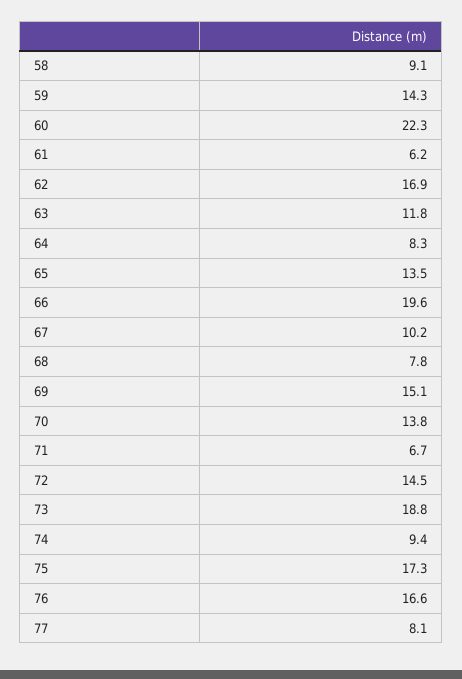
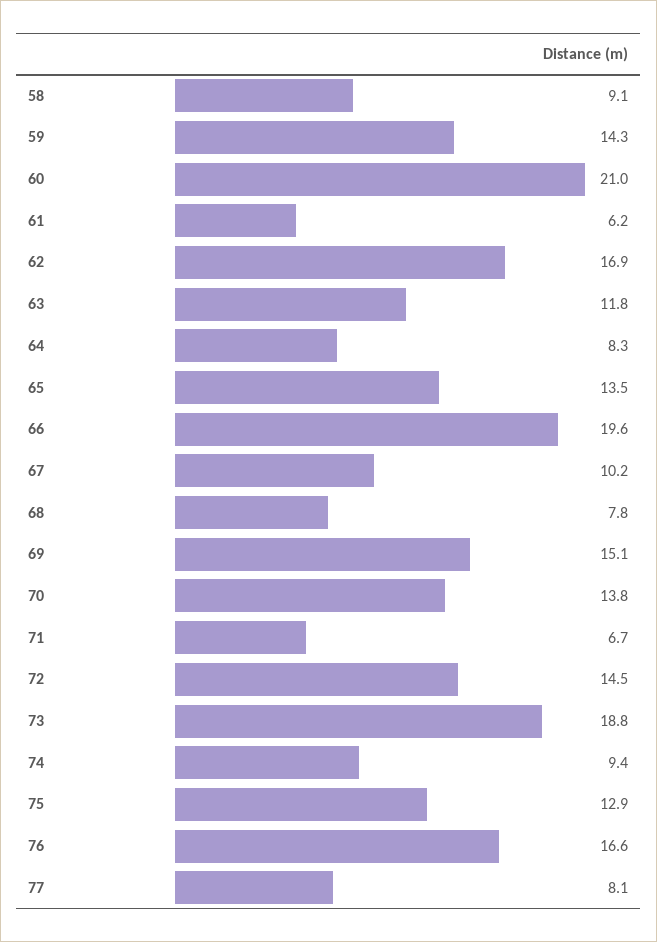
  {
    "58": 9.1,
    "59": 14.3,
-   "60": 22.3,
+   "60": 21,
    "61": 6.2,
    "62": 16.9,
    "63": 11.8,
    "64": 8.3,
    "65": 13.5,
    "66": 19.6,
    "67": 10.2,
    "68": 7.8,
    "69": 15.1,
    "70": 13.8,
    "71": 6.7,
    "72": 14.5,
    "73": 18.8,
    "74": 9.4,
-   "75": 17.3,
+   "75": 12.9,
    "76": 16.6,
    "77": 8.1
  }

